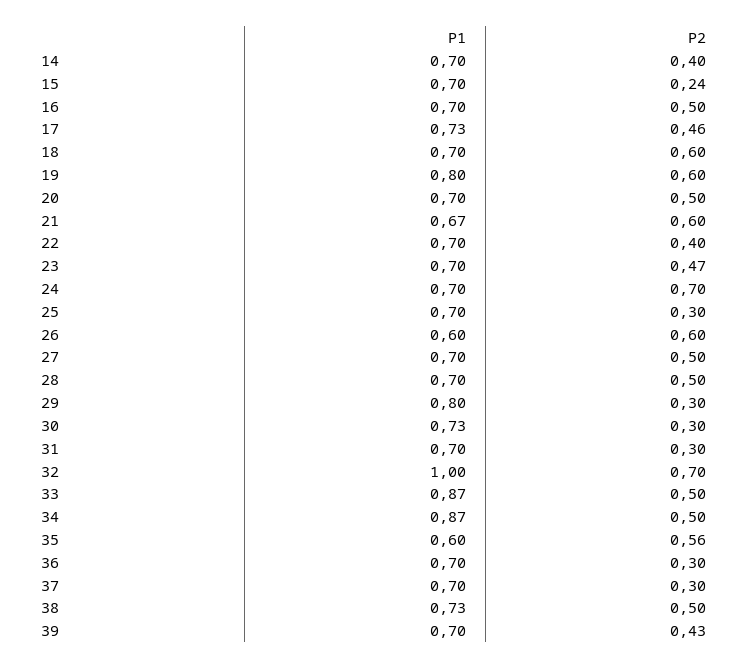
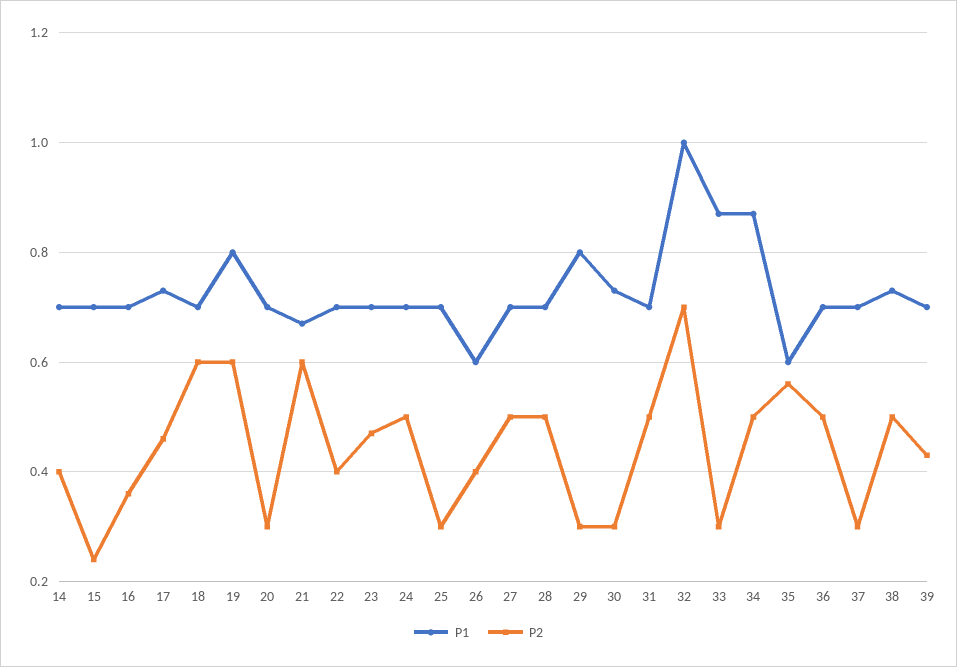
  {
    "P1": {
      "14": 0.7,
      "15": 0.7,
      "16": 0.7,
      "17": 0.73,
      "18": 0.7,
      "19": 0.8,
      "20": 0.7,
      "21": 0.67,
      "22": 0.7,
      "23": 0.7,
      "24": 0.7,
      "25": 0.7,
      "26": 0.6,
      "27": 0.7,
      "28": 0.7,
      "29": 0.8,
      "30": 0.73,
      "31": 0.7,
      "32": 1,
      "33": 0.87,
      "34": 0.87,
      "35": 0.6,
      "36": 0.7,
      "37": 0.7,
      "38": 0.73,
      "39": 0.7
    },
    "P2": {
      "14": 0.4,
      "15": 0.24,
-     "16": 0.5,
+     "16": 0.35,
      "17": 0.46,
      "18": 0.6,
      "19": 0.6,
-     "20": 0.5,
+     "20": 0.3,
      "21": 0.6,
      "22": 0.4,
      "23": 0.47,
-     "24": 0.7,
+     "24": 0.5,
      "25": 0.3,
-     "26": 0.6,
+     "26": 0.4,
      "27": 0.5,
      "28": 0.5,
      "29": 0.3,
      "30": 0.3,
-     "31": 0.3,
+     "31": 0.5,
      "32": 0.7,
-     "33": 0.5,
+     "33": 0.3,
      "34": 0.5,
      "35": 0.56,
-     "36": 0.3,
+     "36": 0.5,
      "37": 0.3,
      "38": 0.5,
      "39": 0.43
    }
  }

